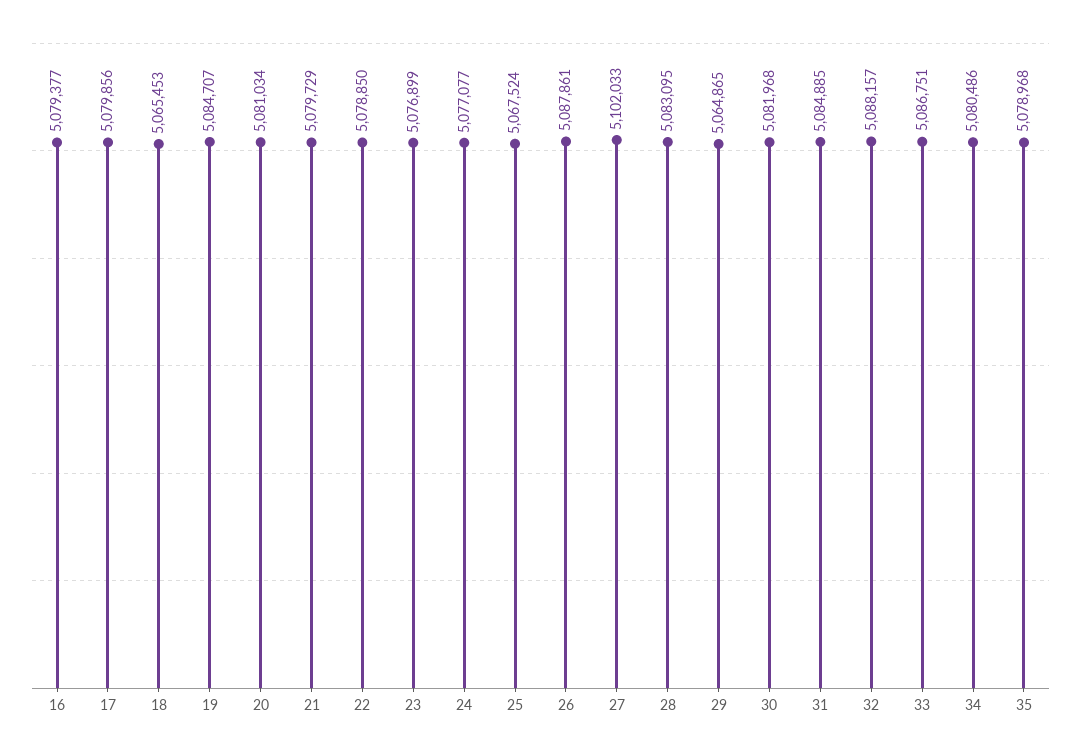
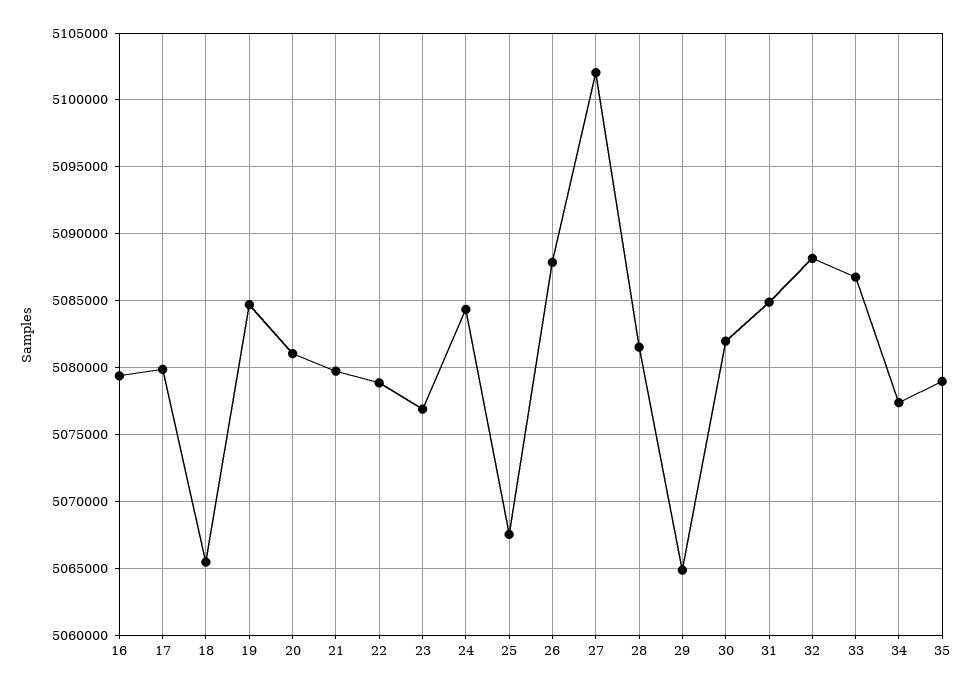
  {
    "16": 5079377,
    "17": 5079856,
    "18": 5065453,
    "19": 5084707,
    "20": 5081034,
    "21": 5079729,
    "22": 5078850,
    "23": 5076899,
-   "24": 5077077,
+   "24": 5084500,
    "25": 5067524,
    "26": 5087861,
    "27": 5102033,
-   "28": 5083095,
+   "28": 5081500,
    "29": 5064865,
    "30": 5081968,
    "31": 5084885,
    "32": 5088157,
    "33": 5086751,
-   "34": 5080486,
+   "34": 5077500,
    "35": 5078968
  }

